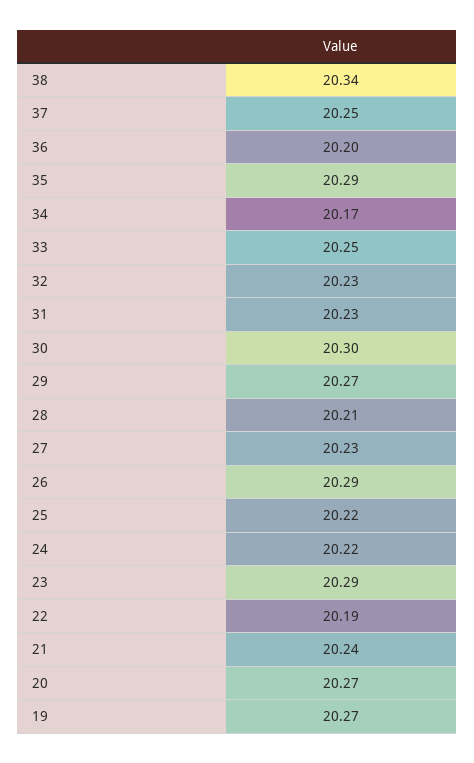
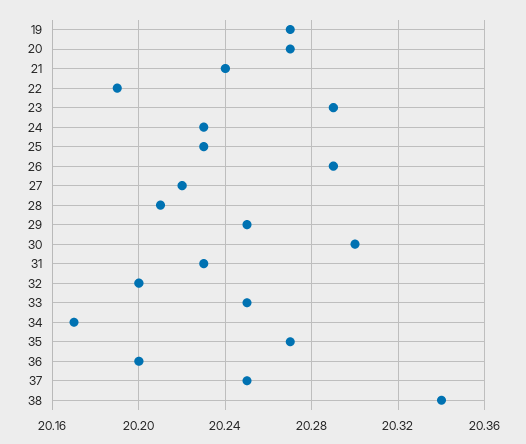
  {
    "38": 20.34,
    "37": 20.25,
    "36": 20.2,
-   "35": 20.29,
+   "35": 20.27,
    "34": 20.17,
    "33": 20.25,
-   "32": 20.23,
+   "32": 20.2,
    "31": 20.23,
    "30": 20.3,
-   "29": 20.27,
+   "29": 20.25,
    "28": 20.21,
-   "27": 20.23,
+   "27": 20.22,
    "26": 20.29,
-   "25": 20.22,
+   "25": 20.23,
-   "24": 20.22,
+   "24": 20.23,
    "23": 20.29,
    "22": 20.19,
    "21": 20.24,
    "20": 20.27,
    "19": 20.27
  }

